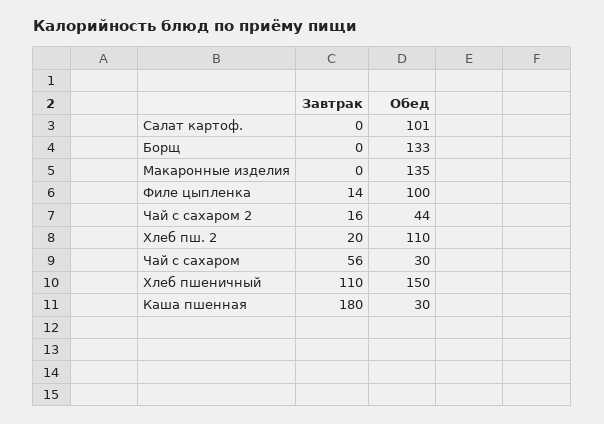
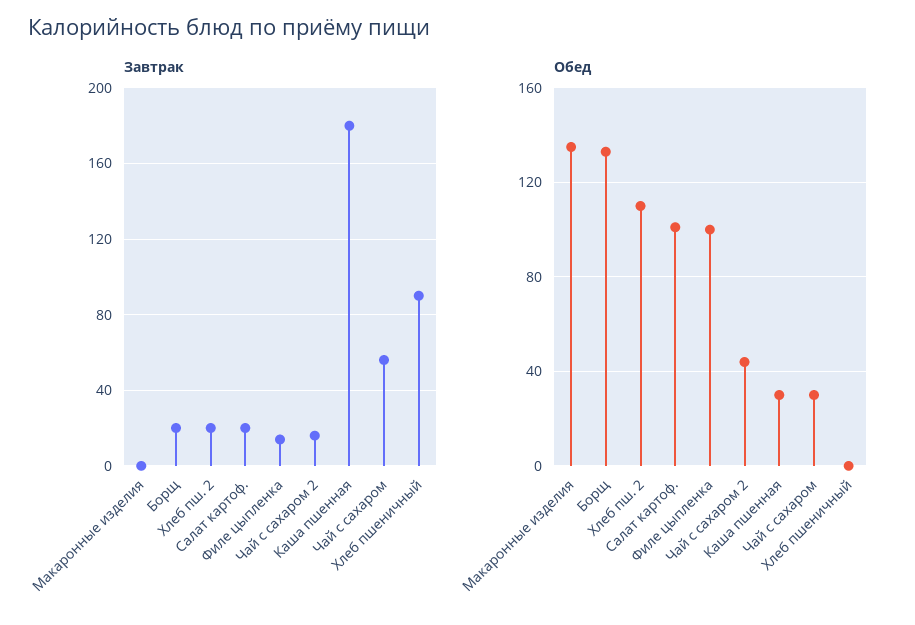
  {
    "Завтрак": {
-     "Салат картоф.": 0,
+     "Салат картоф.": 20,
-     "Борщ": 0,
+     "Борщ": 20,
      "Макаронные изделия": 0,
      "Филе цыпленка": 14,
      "Чай с сахаром 2": 16,
      "Хлеб пш. 2": 20,
      "Чай с сахаром": 56,
-     "Хлеб пшеничный": 110,
+     "Хлеб пшеничный": 90,
      "Каша пшенная": 180
    },
    "Обед": {
      "Салат картоф.": 101,
      "Борщ": 133,
      "Макаронные изделия": 135,
      "Филе цыпленка": 100,
      "Чай с сахаром 2": 44,
      "Хлеб пш. 2": 110,
      "Чай с сахаром": 30,
-     "Хлеб пшеничный": 150,
+     "Хлеб пшеничный": 0,
      "Каша пшенная": 30
    }
  }

